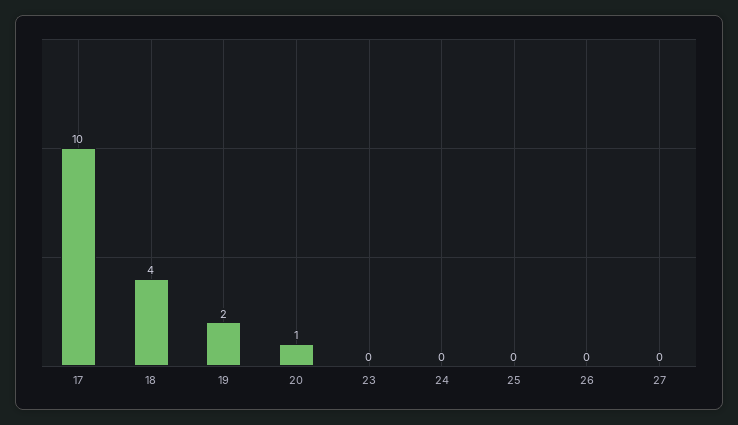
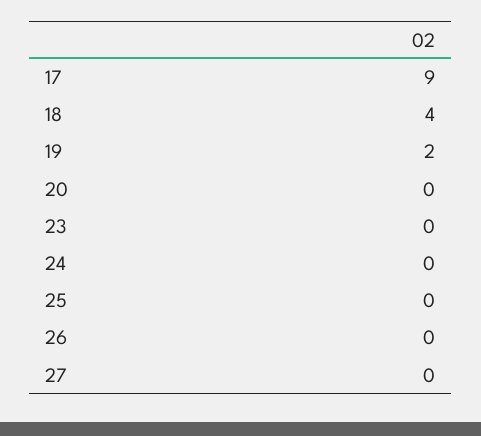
  {
-   "17": 10,
+   "17": 9,
    "18": 4,
    "19": 2,
-   "20": 1,
+   "20": 0,
    "23": 0,
    "24": 0,
    "25": 0,
    "26": 0,
    "27": 0
  }

